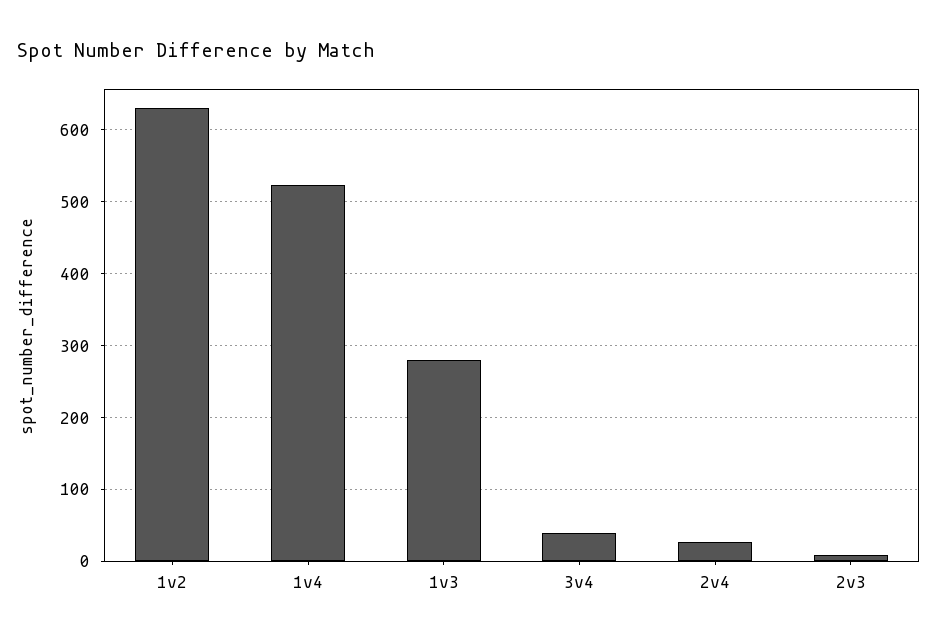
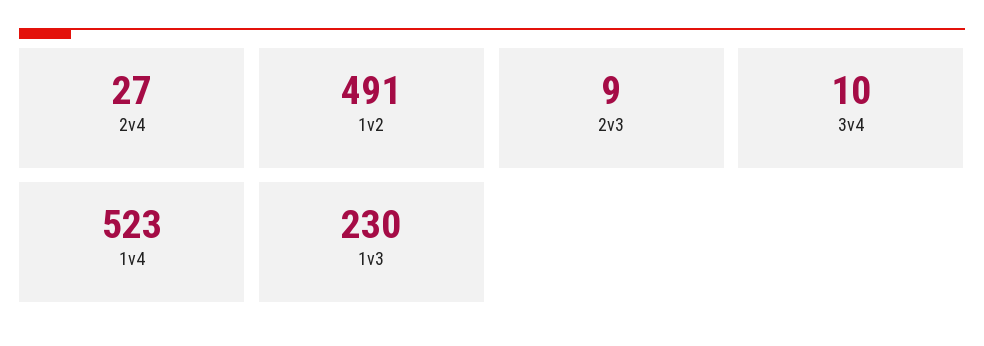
  {
-   "1v2": 630,
+   "1v2": 491,
    "1v4": 523,
-   "1v3": 280,
+   "1v3": 230,
-   "3v4": 40,
+   "3v4": 10,
    "2v4": 27,
    "2v3": 9
  }

